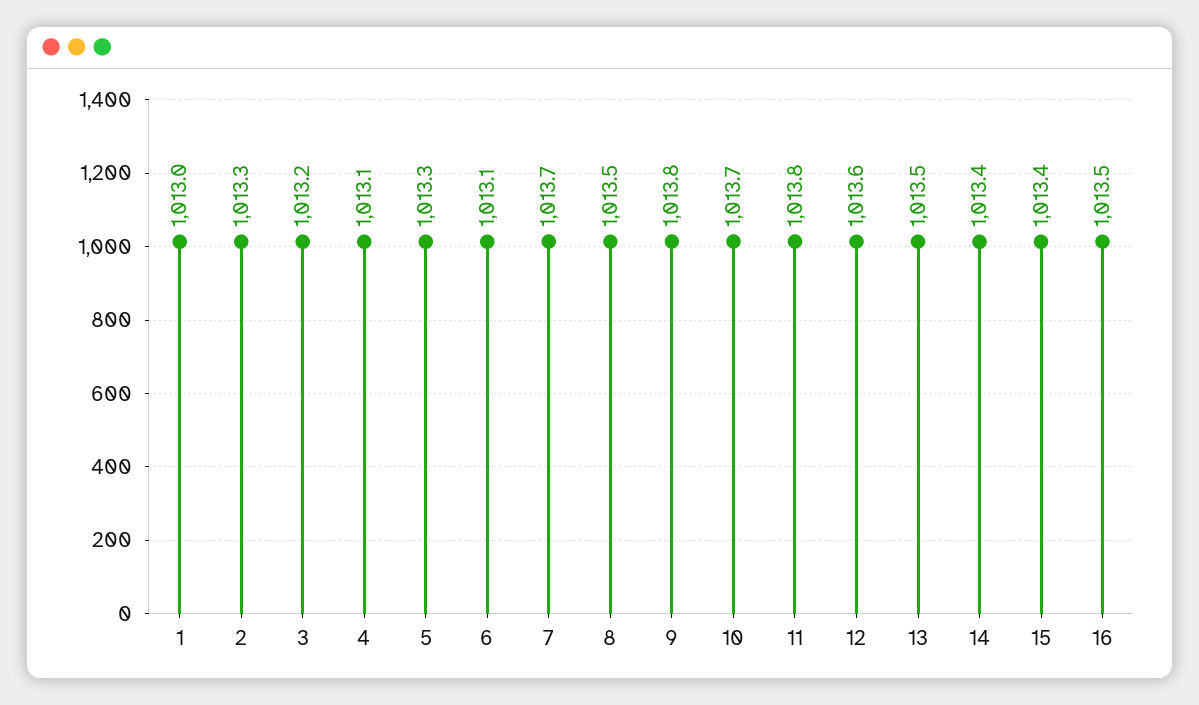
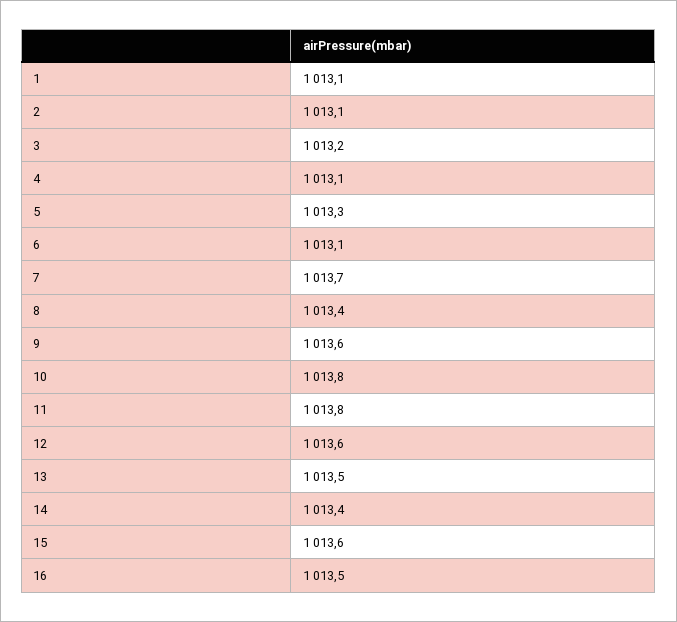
  {
-   "1": 1013,
+   "1": 1013.1,
-   "2": 1013.3,
+   "2": 1013.1,
    "3": 1013.2,
    "4": 1013.1,
    "5": 1013.3,
    "6": 1013.1,
    "7": 1013.7,
-   "8": 1013.5,
+   "8": 1013.4,
-   "9": 1013.8,
+   "9": 1013.6,
-   "10": 1013.7,
+   "10": 1013.8,
    "11": 1013.8,
    "12": 1013.6,
    "13": 1013.5,
    "14": 1013.4,
-   "15": 1013.4,
+   "15": 1013.6,
    "16": 1013.5
  }

